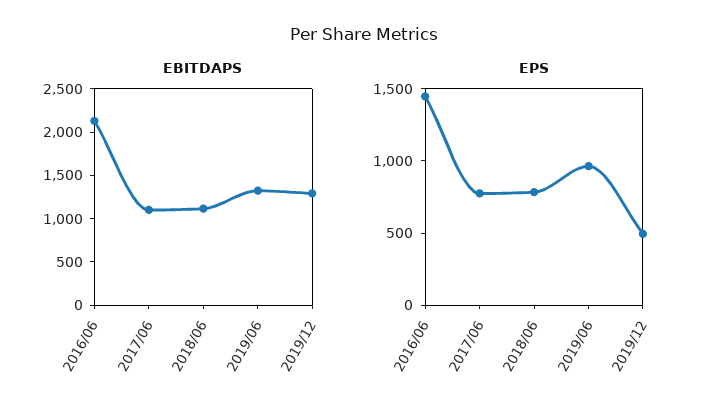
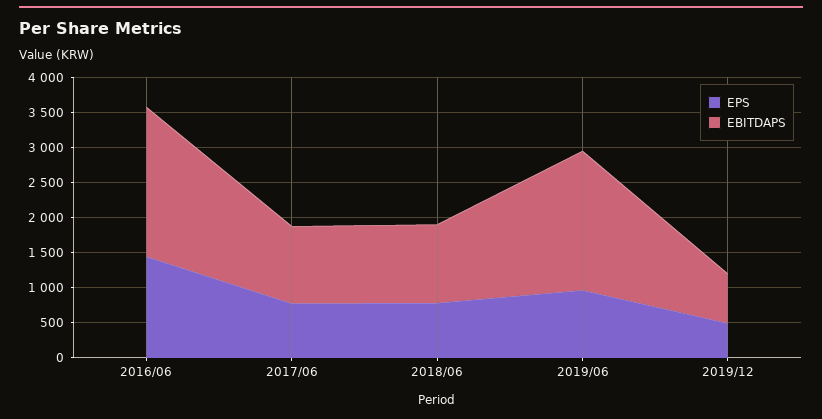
  {
    "EBITDAPS": {
      "2016/06": 2100,
      "2017/06": 1100,
      "2018/06": 1100,
-     "2019/06": 1300,
+     "2019/06": 2000,
-     "2019/12": 1300
+     "2019/12": 750
    },
    "EPS": {
      "2016/06": 1400,
      "2017/06": 800,
      "2018/06": 800,
      "2019/06": 1000,
      "2019/12": 500
    }
  }

